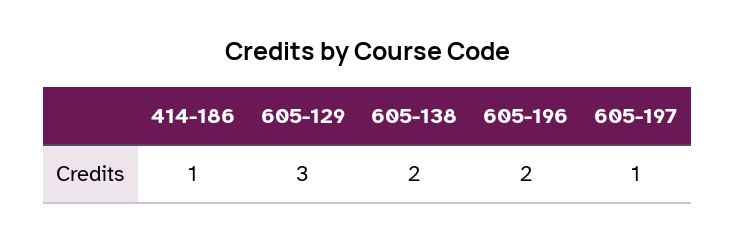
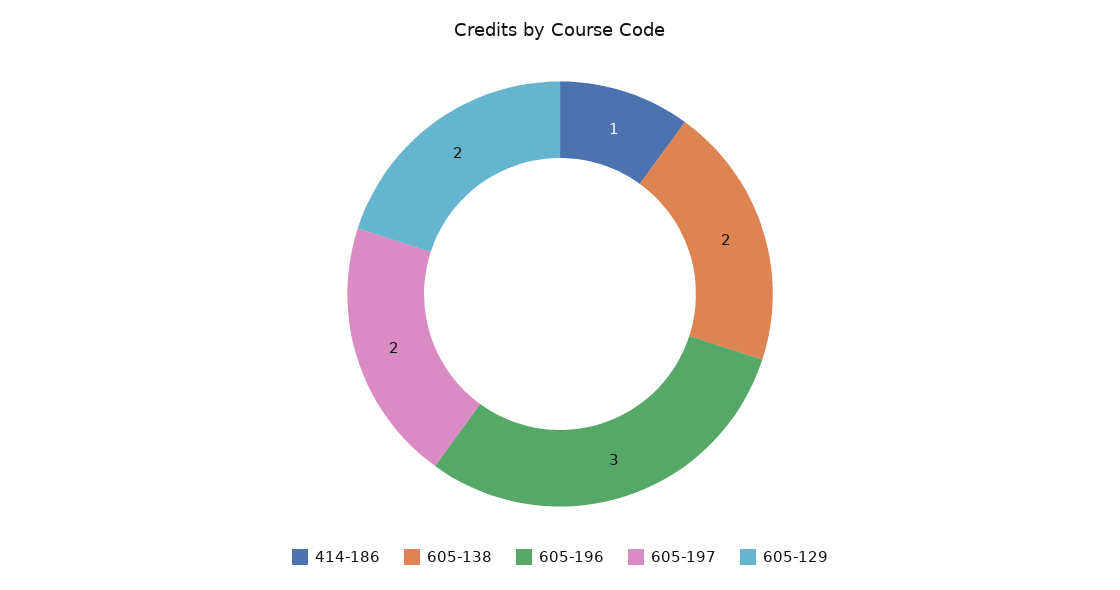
  {
    "414-186": 1,
-   "605-129": 3,
+   "605-129": 2,
    "605-138": 2,
-   "605-196": 2,
+   "605-196": 3,
-   "605-197": 1
+   "605-197": 2
  }

